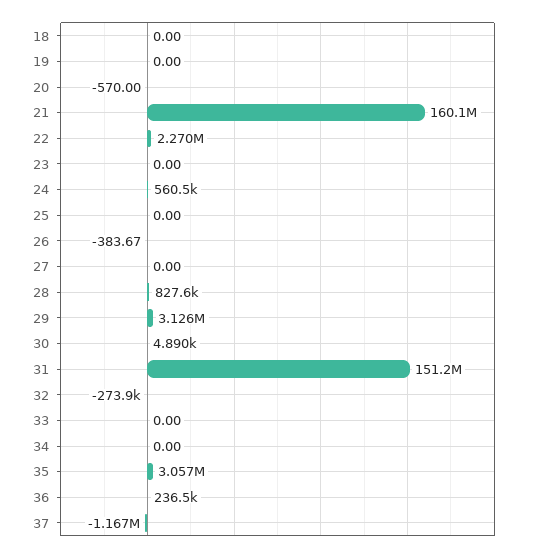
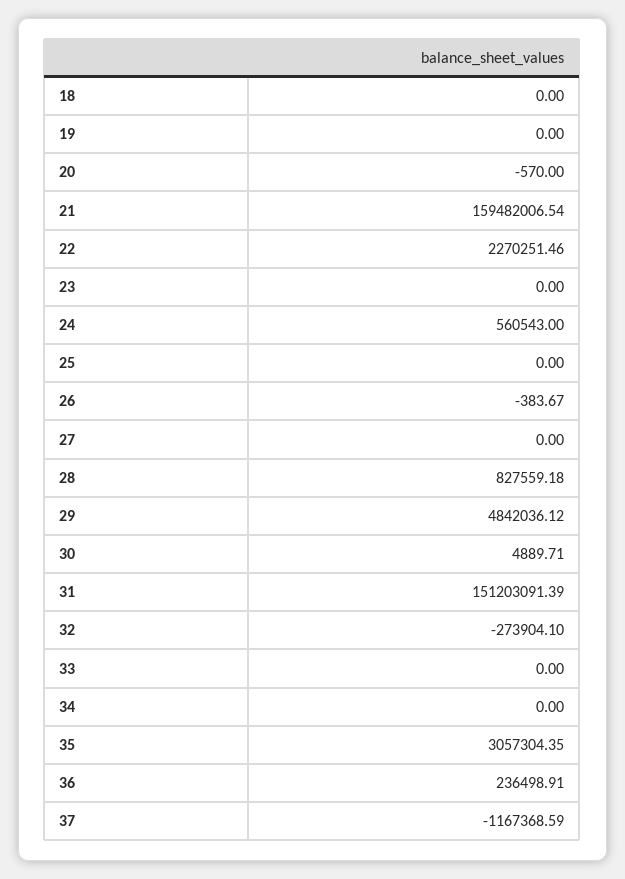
  {
    "18": 0,
    "19": 0,
    "20": -570,
-   "21": 160100000,
+   "21": 159482006.54,
    "22": 2270251.46,
    "23": 0,
    "24": 560543,
    "25": 0,
    "26": -383.67,
    "27": 0,
    "28": 827559.18,
-   "29": 3126000,
+   "29": 4842036.12,
    "30": 4889.71,
    "31": 151203091.39,
    "32": -273904.1,
    "33": 0,
    "34": 0,
    "35": 3057304.35,
    "36": 236498.91,
    "37": -1167368.59
  }

